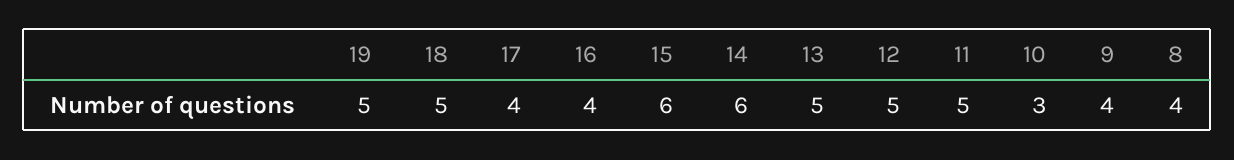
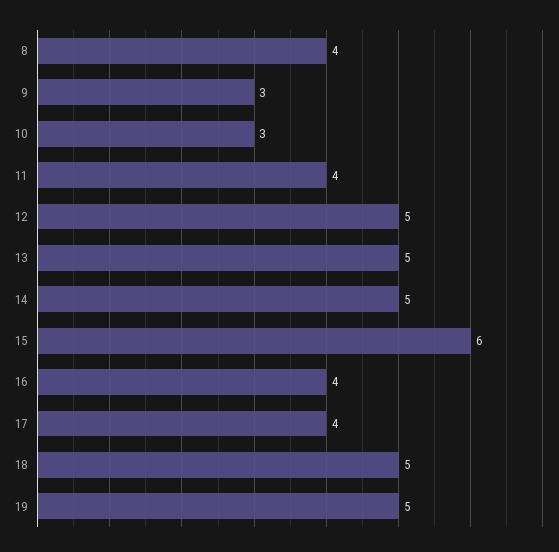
  {
    "19": 5,
    "18": 5,
    "17": 4,
    "16": 4,
    "15": 6,
-   "14": 6,
+   "14": 5,
    "13": 5,
    "12": 5,
-   "11": 5,
+   "11": 4,
    "10": 3,
-   "9": 4,
+   "9": 3,
    "8": 4
  }

